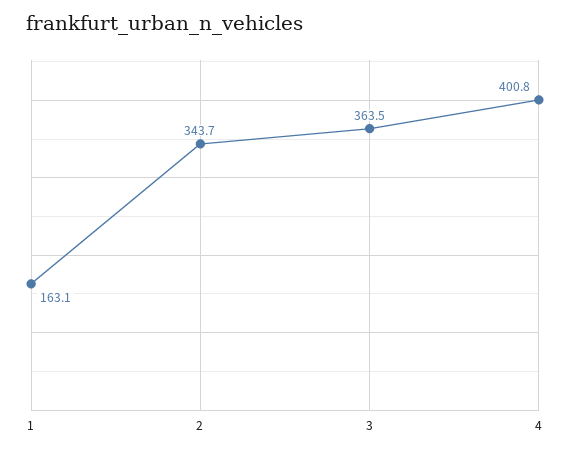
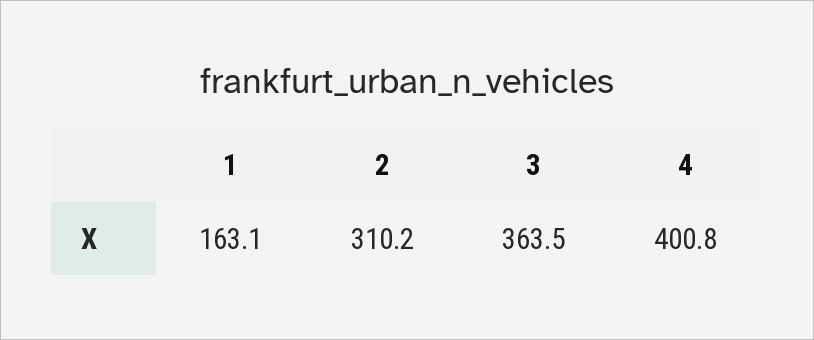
  {
    "1": 163.1,
-   "2": 343.7,
+   "2": 310.2,
    "3": 363.5,
    "4": 400.8
  }

